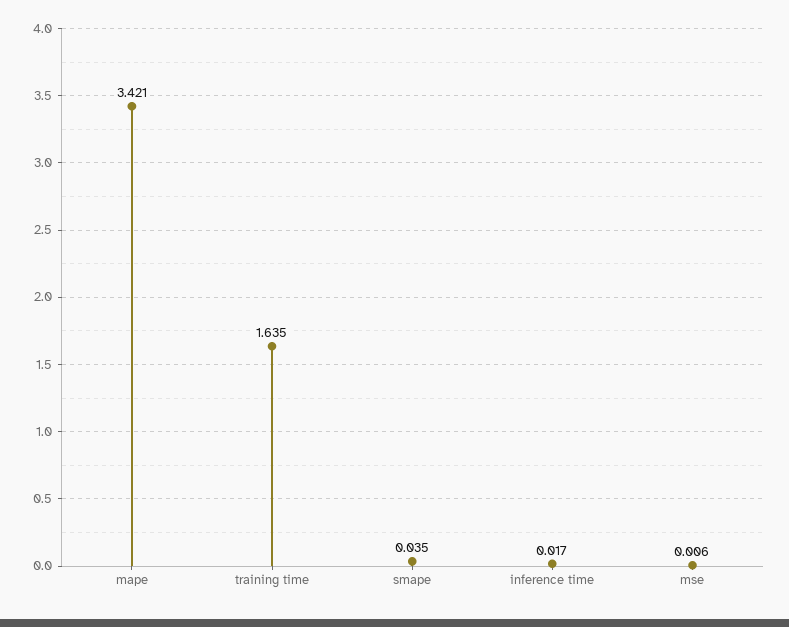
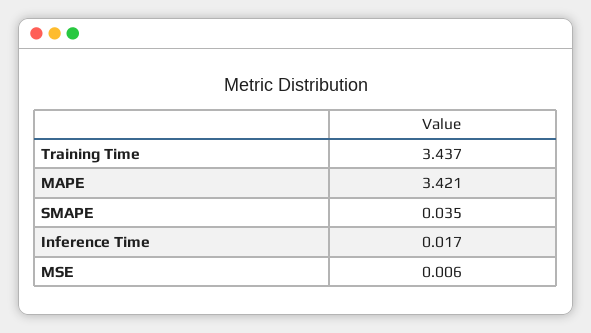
  {
    "mape": 3.421,
-   "training time": 1.635,
+   "training time": 3.437,
    "smape": 0.035,
    "inference time": 0.017,
    "mse": 0.006
  }

